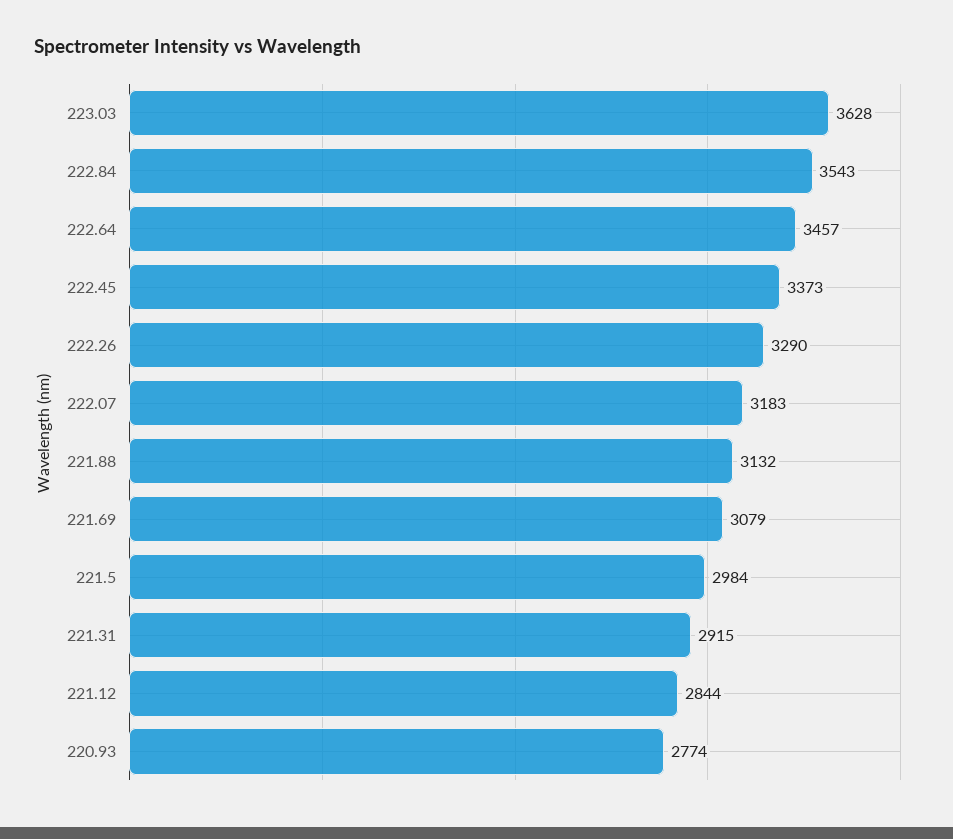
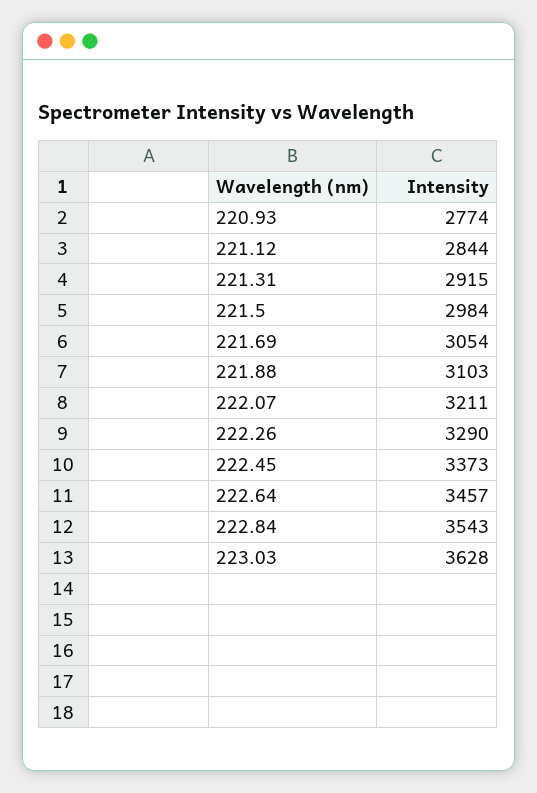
  {
    "223.03": 3628,
    "222.84": 3543,
    "222.64": 3457,
    "222.45": 3373,
    "222.26": 3290,
-   "222.07": 3183,
+   "222.07": 3211,
-   "221.88": 3132,
+   "221.88": 3103,
-   "221.69": 3079,
+   "221.69": 3054,
    "221.5": 2984,
    "221.31": 2915,
    "221.12": 2844,
    "220.93": 2774
  }

